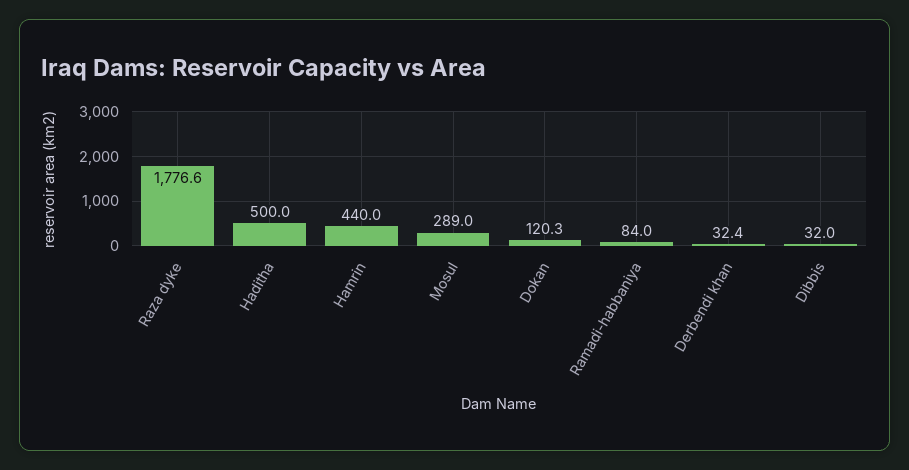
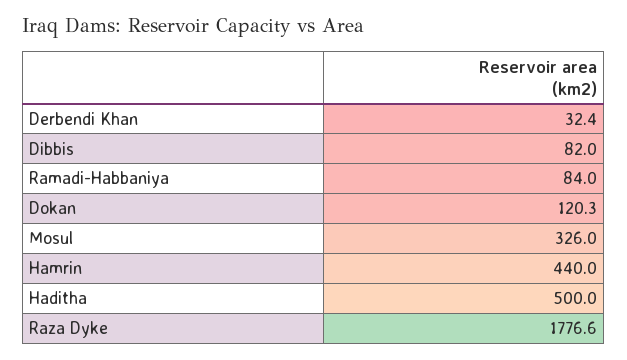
  {
    "Raza dyke": 1776.6,
    "Haditha": 500,
    "Hamrin": 440,
-   "Mosul": 289,
+   "Mosul": 326,
    "Dokan": 120.3,
    "Ramadi-habbaniya": 84,
    "Derbendi khan": 32.4,
-   "Dibbis": 32
+   "Dibbis": 82
  }

